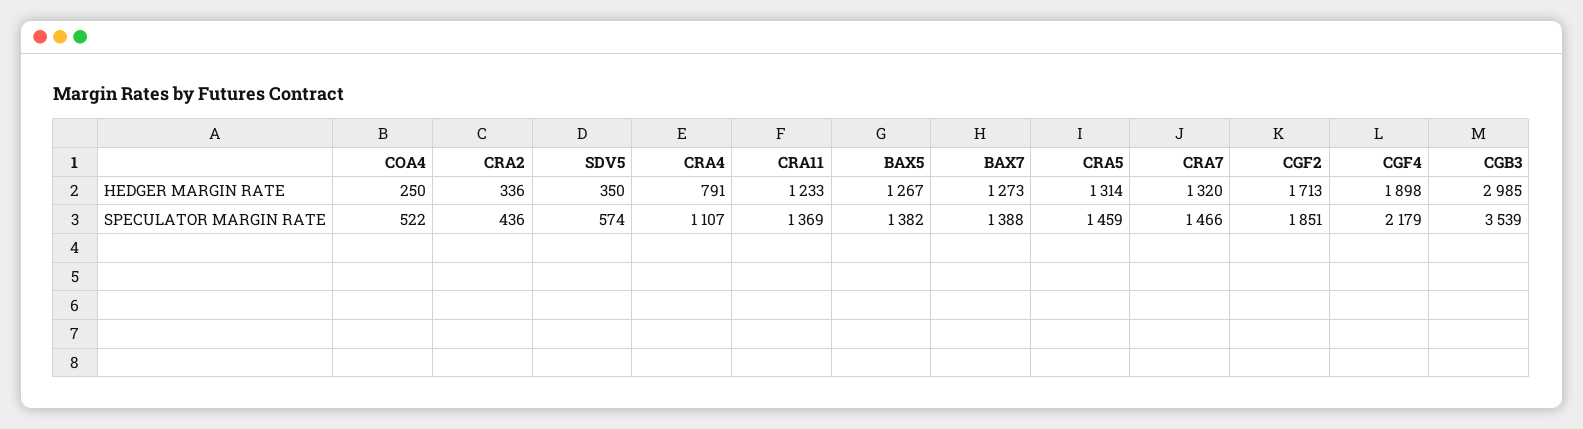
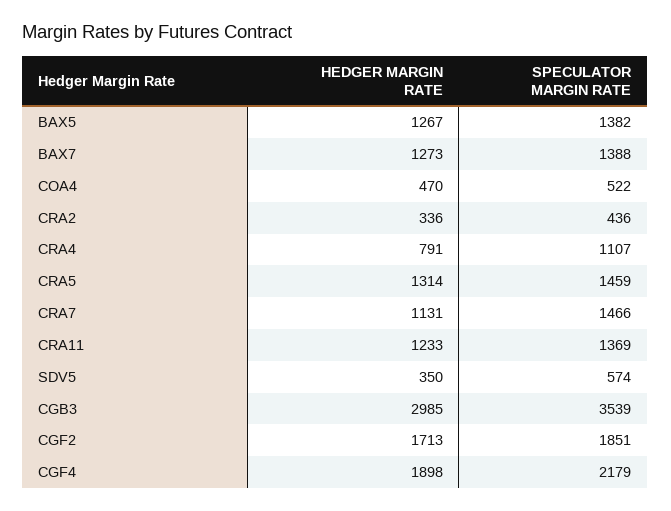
  {
    "COA4": {
-     "HEDGER MARGIN RATE": 250,
+     "HEDGER MARGIN RATE": 470,
      "SPECULATOR MARGIN RATE": 522
    },
    "CRA2": {
      "HEDGER MARGIN RATE": 336,
      "SPECULATOR MARGIN RATE": 436
    },
    "SDV5": {
      "HEDGER MARGIN RATE": 350,
      "SPECULATOR MARGIN RATE": 574
    },
    "CRA4": {
      "HEDGER MARGIN RATE": 791,
      "SPECULATOR MARGIN RATE": 1107
    },
    "CRA11": {
      "HEDGER MARGIN RATE": 1233,
      "SPECULATOR MARGIN RATE": 1369
    },
    "BAX5": {
      "HEDGER MARGIN RATE": 1267,
      "SPECULATOR MARGIN RATE": 1382
    },
    "BAX7": {
      "HEDGER MARGIN RATE": 1273,
      "SPECULATOR MARGIN RATE": 1388
    },
    "CRA5": {
      "HEDGER MARGIN RATE": 1314,
      "SPECULATOR MARGIN RATE": 1459
    },
    "CRA7": {
-     "HEDGER MARGIN RATE": 1320,
+     "HEDGER MARGIN RATE": 1131,
      "SPECULATOR MARGIN RATE": 1466
    },
    "CGF2": {
      "HEDGER MARGIN RATE": 1713,
      "SPECULATOR MARGIN RATE": 1851
    },
    "CGF4": {
      "HEDGER MARGIN RATE": 1898,
      "SPECULATOR MARGIN RATE": 2179
    },
    "CGB3": {
      "HEDGER MARGIN RATE": 2985,
      "SPECULATOR MARGIN RATE": 3539
    }
  }

